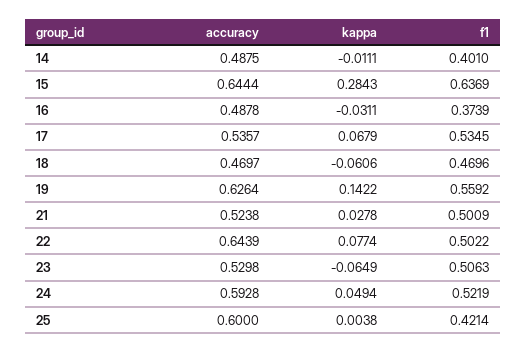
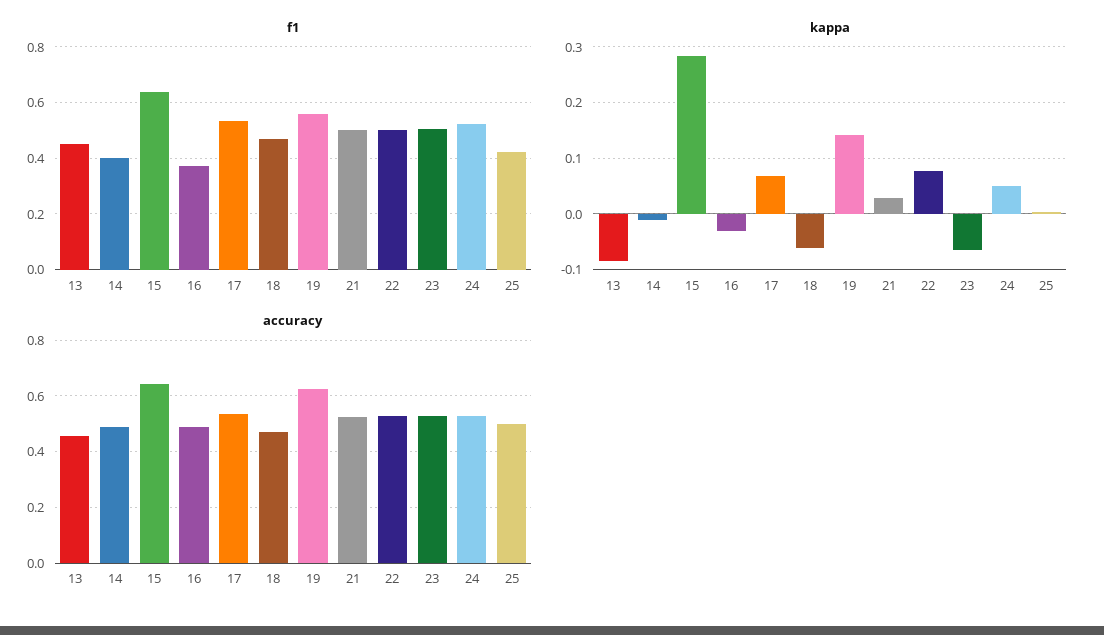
  {
    "accuracy": {
      "14": 0.4875,
      "15": 0.6444,
      "16": 0.4878,
      "17": 0.5357,
      "18": 0.4697,
      "19": 0.6264,
      "21": 0.5238,
-     "22": 0.6439,
+     "22": 0.525,
      "23": 0.5298,
-     "24": 0.5928,
+     "24": 0.525,
-     "25": 0.6
+     "25": 0.5,
+     "13": 0.45
    },
    "kappa": {
      "14": -0.0111,
      "15": 0.2843,
      "16": -0.0311,
      "17": 0.0679,
      "18": -0.0606,
      "19": 0.1422,
      "21": 0.0278,
      "22": 0.0774,
      "23": -0.0649,
      "24": 0.0494,
-     "25": 0.0038
+     "25": 0.0038,
+     "13": -0.08
    },
    "f1": {
      "14": 0.401,
      "15": 0.6369,
      "16": 0.3739,
      "17": 0.5345,
      "18": 0.4696,
      "19": 0.5592,
      "21": 0.5009,
      "22": 0.5022,
      "23": 0.5063,
      "24": 0.5219,
-     "25": 0.4214
+     "25": 0.4214,
+     "13": 0.45
    }
  }

